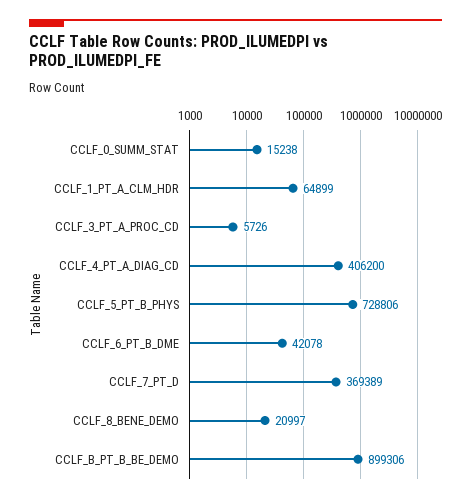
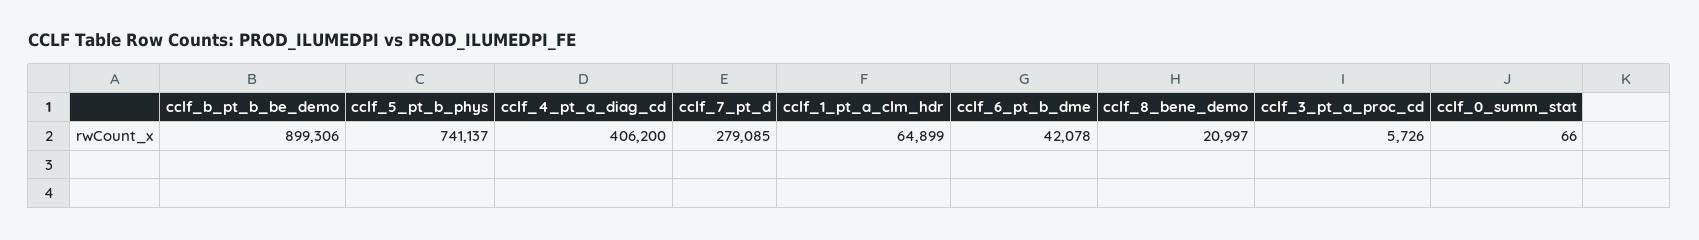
  {
-   "CCLF_0_SUMM_STAT": 15238,
+   "CCLF_0_SUMM_STAT": 66,
    "CCLF_1_PT_A_CLM_HDR": 64899,
    "CCLF_3_PT_A_PROC_CD": 5726,
    "CCLF_4_PT_A_DIAG_CD": 406200,
-   "CCLF_5_PT_B_PHYS": 728806,
+   "CCLF_5_PT_B_PHYS": 741137,
    "CCLF_6_PT_B_DME": 42078,
-   "CCLF_7_PT_D": 369389,
+   "CCLF_7_PT_D": 279085,
    "CCLF_8_BENE_DEMO": 20997,
    "CCLF_B_PT_B_BE_DEMO": 899306
  }

